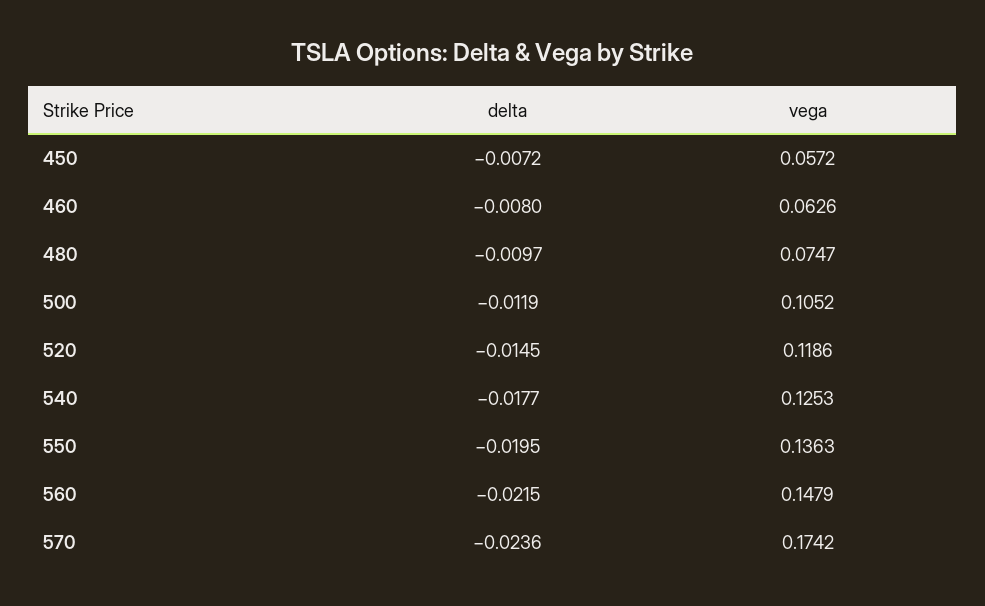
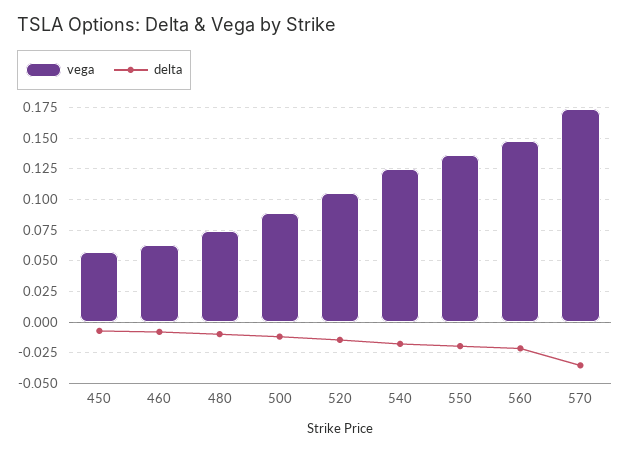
  {
    "delta": {
      "450": -0.0072,
      "460": -0.008,
      "480": -0.0097,
      "500": -0.0119,
      "520": -0.0145,
      "540": -0.0177,
      "550": -0.0195,
      "560": -0.0215,
-     "570": -0.0236
+     "570": -0.035
    },
    "vega": {
      "450": 0.0572,
      "460": 0.0626,
      "480": 0.0747,
-     "500": 0.1052,
+     "500": 0.09,
-     "520": 0.1186,
+     "520": 0.105,
      "540": 0.1253,
      "550": 0.1363,
      "560": 0.1479,
      "570": 0.1742
    }
  }

